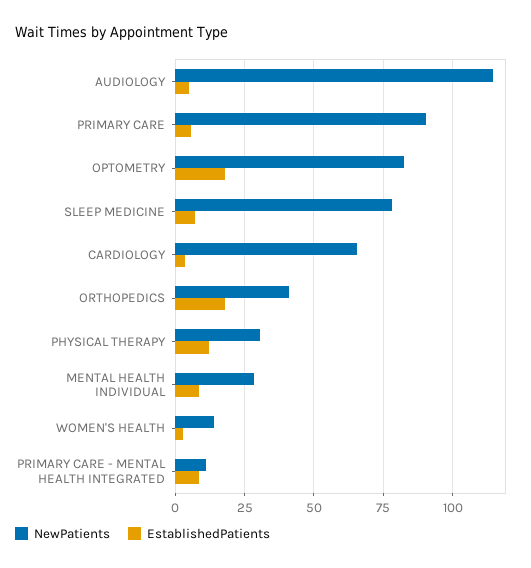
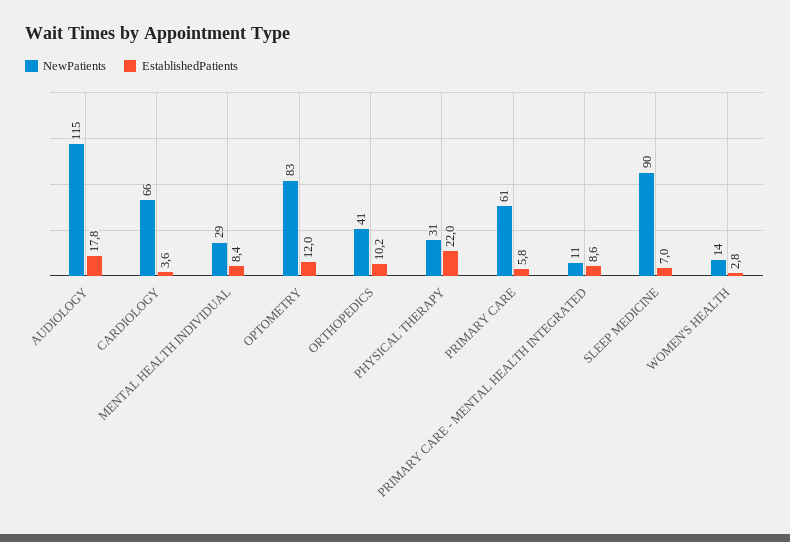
  {
    "NewPatients": {
      "AUDIOLOGY": 115,
-     "PRIMARY CARE": 90,
+     "PRIMARY CARE": 61,
      "OPTOMETRY": 83,
-     "SLEEP MEDICINE": 77.5,
+     "SLEEP MEDICINE": 90,
      "CARDIOLOGY": 66,
      "ORTHOPEDICS": 41,
      "PHYSICAL THERAPY": 31,
      "MENTAL HEALTH INDIVIDUAL": 29,
      "WOMEN'S HEALTH": 14,
      "PRIMARY CARE - MENTAL HEALTH INTEGRATED": 11
    },
    "EstablishedPatients": {
-     "AUDIOLOGY": 5,
+     "AUDIOLOGY": 17.8,
      "PRIMARY CARE": 5.8,
-     "OPTOMETRY": 17.5,
+     "OPTOMETRY": 12,
      "SLEEP MEDICINE": 7,
      "CARDIOLOGY": 3.6,
-     "ORTHOPEDICS": 17.5,
+     "ORTHOPEDICS": 10.2,
-     "PHYSICAL THERAPY": 12.5,
+     "PHYSICAL THERAPY": 22,
      "MENTAL HEALTH INDIVIDUAL": 8.4,
      "WOMEN'S HEALTH": 2.8,
      "PRIMARY CARE - MENTAL HEALTH INTEGRATED": 8.6
    }
  }

